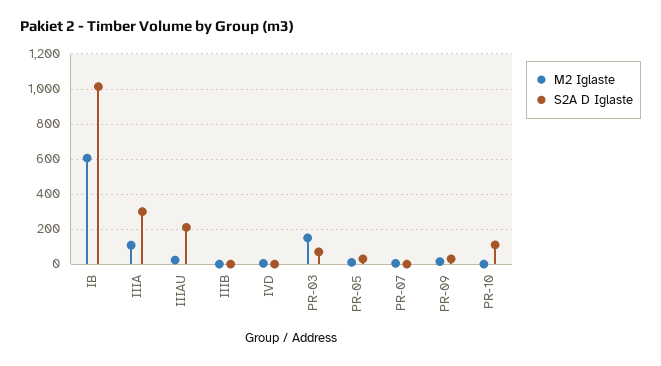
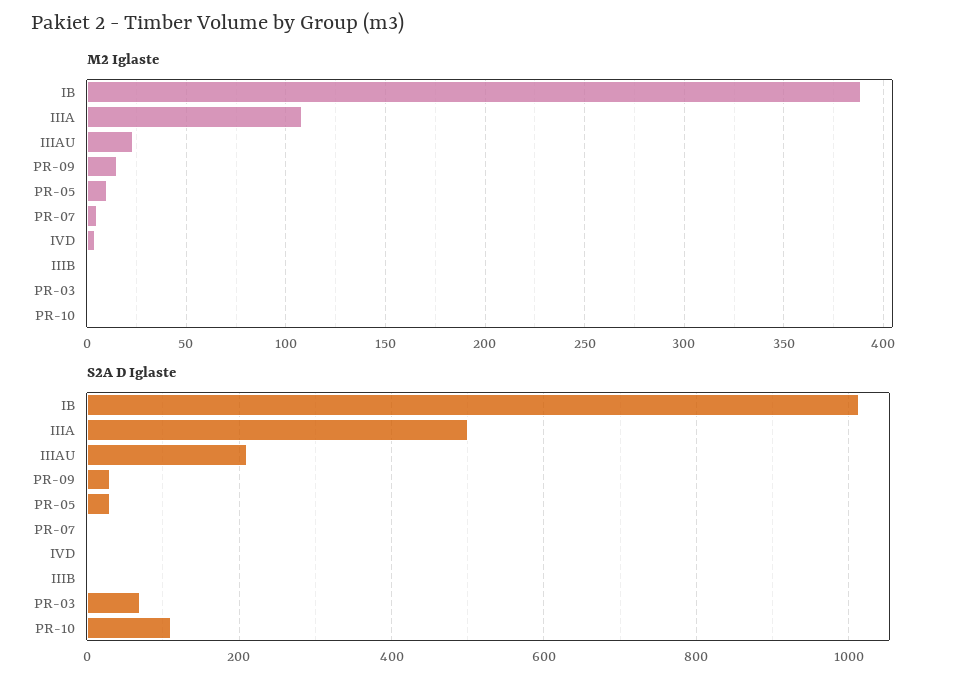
  {
    "M2 Iglaste": {
-     "IB": 600,
+     "IB": 390,
      "IIIA": 110,
      "IIIAU": 25,
      "IIIB": 0,
      "IVD": 5,
-     "PR-03": 150,
+     "PR-03": 0,
      "PR-05": 10,
      "PR-07": 5,
      "PR-09": 15,
      "PR-10": 0
    },
    "S2A D Iglaste": {
      "IB": 1020,
-     "IIIA": 300,
+     "IIIA": 500,
      "IIIAU": 220,
      "IIIB": 0,
      "IVD": 0,
      "PR-03": 80,
      "PR-05": 40,
      "PR-07": 0,
      "PR-09": 40,
      "PR-10": 120
    }
  }

